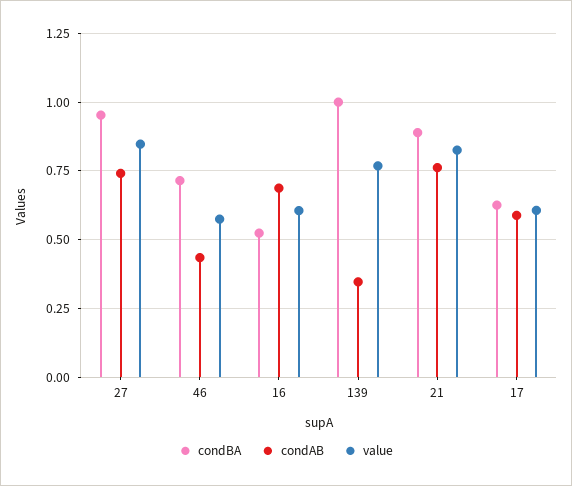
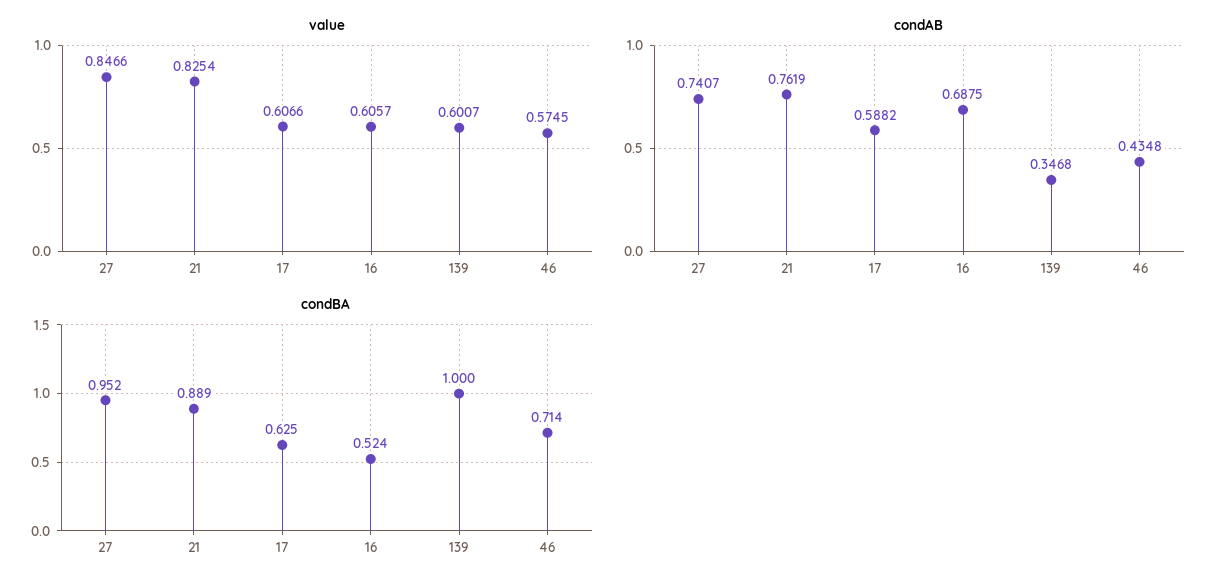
  {
    "condBA": {
      "27": 0.952,
      "46": 0.714,
      "16": 0.524,
      "139": 1,
      "21": 0.889,
      "17": 0.625
    },
    "condAB": {
      "27": 0.7407,
      "46": 0.4348,
      "16": 0.6875,
      "139": 0.3468,
      "21": 0.7619,
      "17": 0.5882
    },
    "value": {
      "27": 0.8466,
      "46": 0.5745,
      "16": 0.6057,
-     "139": 0.775,
+     "139": 0.6007,
      "21": 0.8254,
      "17": 0.6066
    }
  }

